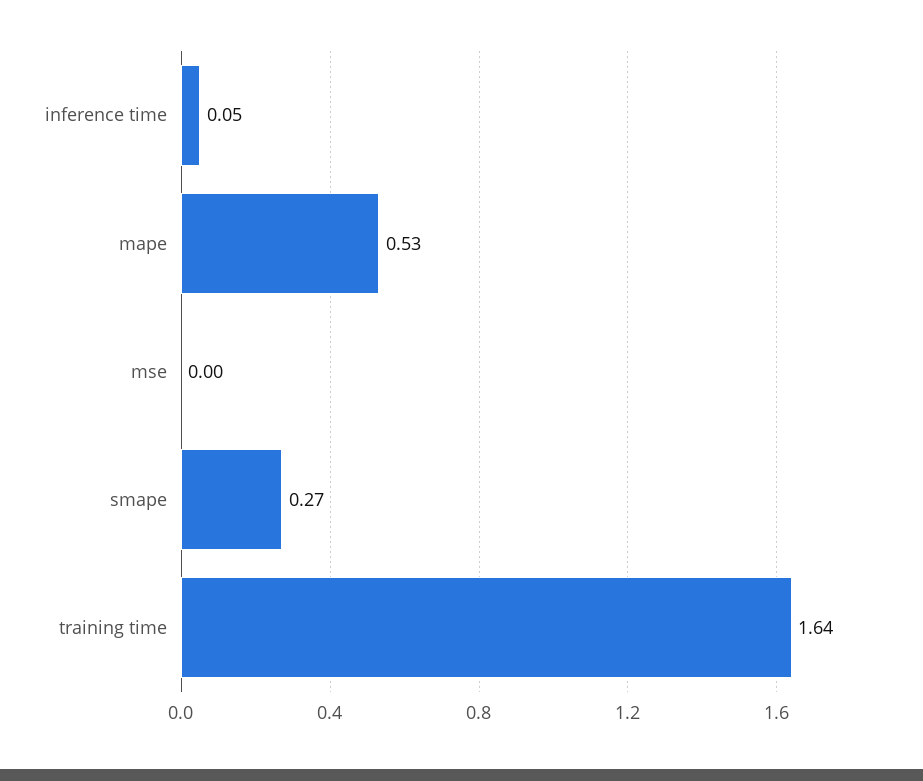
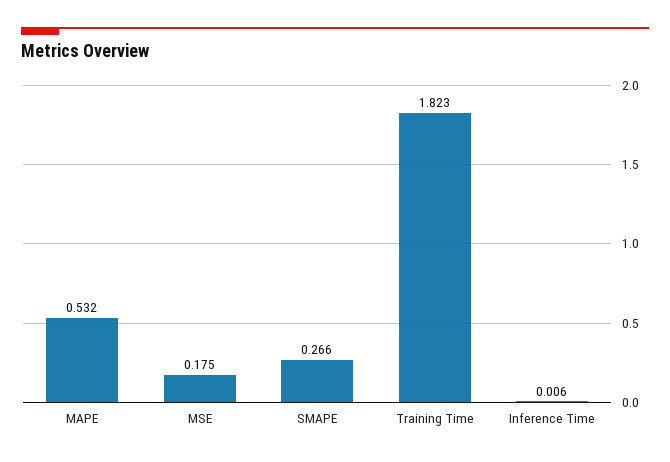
  {
-   "inference time": 0.05,
+   "inference time": 0.006,
    "mape": 0.532,
-   "mse": 0,
+   "mse": 0.175,
    "smape": 0.266,
-   "training time": 1.64
+   "training time": 1.823
  }

